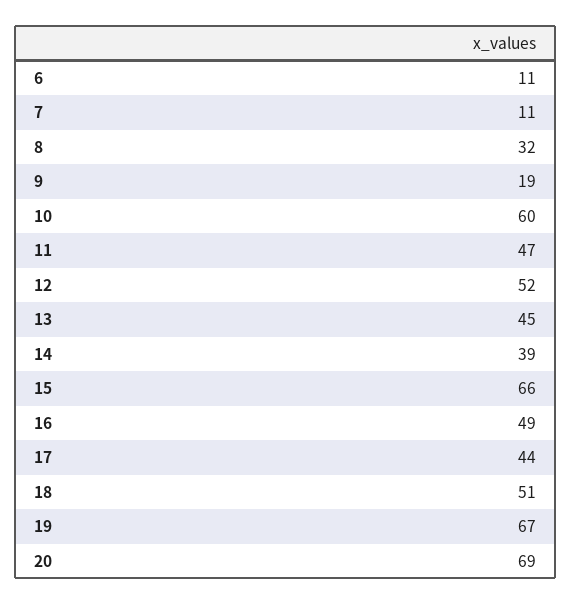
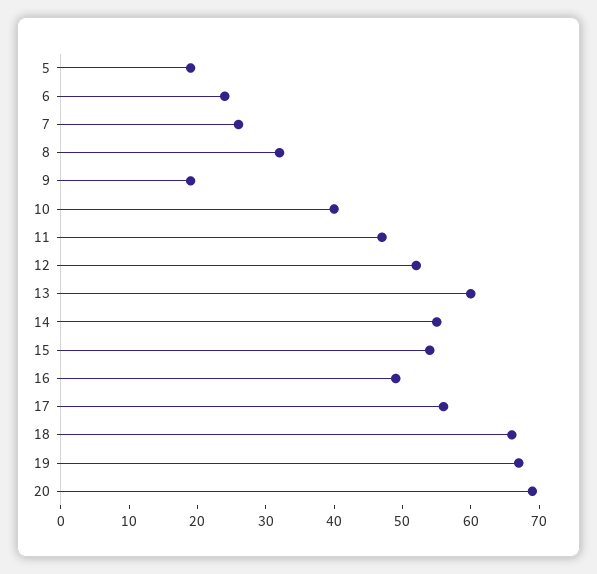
  {
-   "6": 11,
+   "6": 25,
-   "7": 11,
+   "7": 25,
    "8": 32,
    "9": 19,
-   "10": 60,
+   "10": 40,
    "11": 47,
    "12": 52,
-   "13": 45,
+   "13": 60,
-   "14": 39,
+   "14": 55,
-   "15": 66,
+   "15": 55,
    "16": 49,
-   "17": 44,
+   "17": 55,
-   "18": 51,
+   "18": 65,
    "19": 67,
-   "20": 69
+   "20": 69,
+   "5": 20
  }

